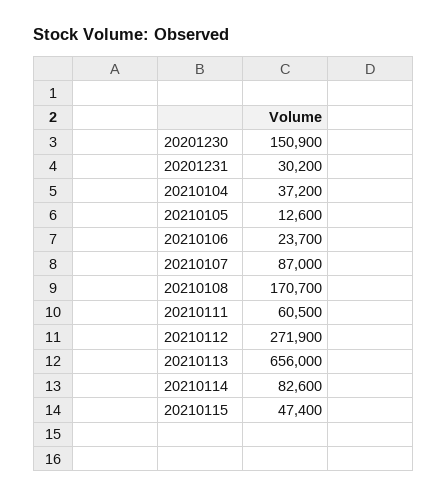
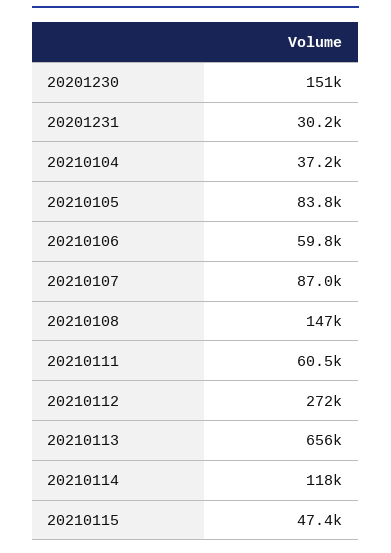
  {
    "20201230": 150900,
    "20201231": 30200,
    "20210104": 37200,
-   "20210105": 12600,
+   "20210105": 83800,
-   "20210106": 23700,
+   "20210106": 59800,
    "20210107": 87000,
-   "20210108": 170700,
+   "20210108": 147000,
    "20210111": 60500,
    "20210112": 271900,
    "20210113": 656000,
-   "20210114": 82600,
+   "20210114": 118000,
    "20210115": 47400
  }

